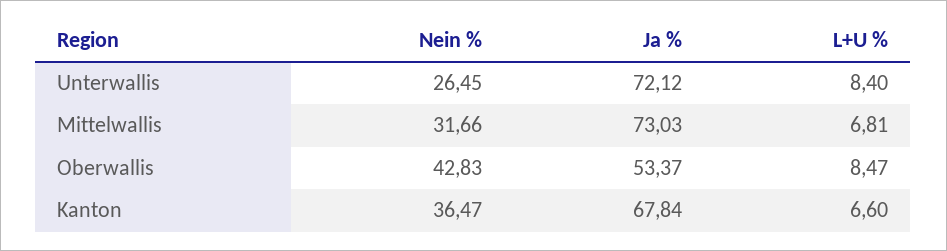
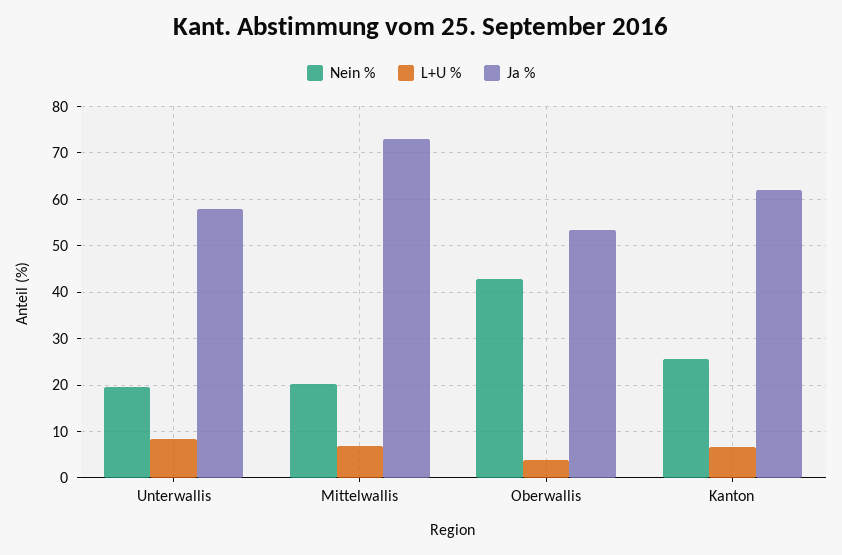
  {
    "Nein %": {
-     "Unterwallis": 26.45,
+     "Unterwallis": 20,
-     "Mittelwallis": 31.66,
+     "Mittelwallis": 20,
      "Oberwallis": 42.83,
-     "Kanton": 36.47
+     "Kanton": 26
    },
    "Ja %": {
-     "Unterwallis": 72.12,
+     "Unterwallis": 58,
      "Mittelwallis": 73.03,
      "Oberwallis": 53.37,
-     "Kanton": 67.84
+     "Kanton": 62
    },
    "L+U %": {
      "Unterwallis": 8.4,
      "Mittelwallis": 6.81,
-     "Oberwallis": 8.47,
+     "Oberwallis": 4,
      "Kanton": 6.6
    }
  }

